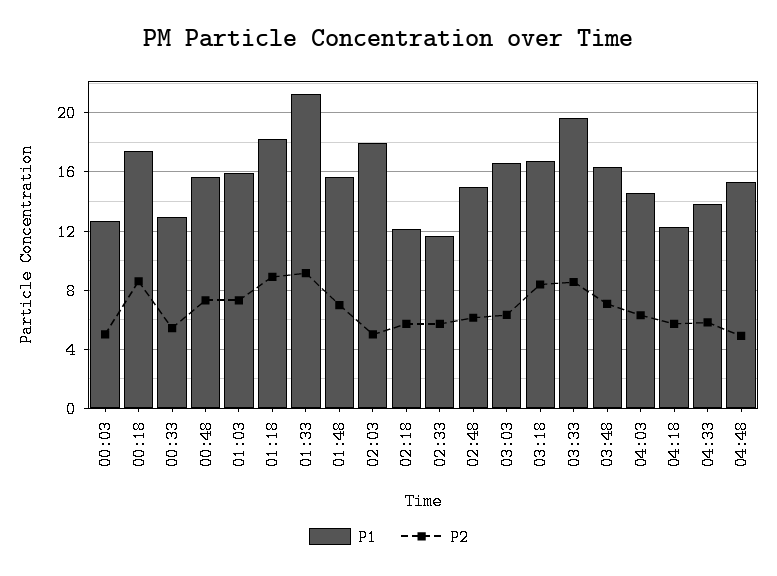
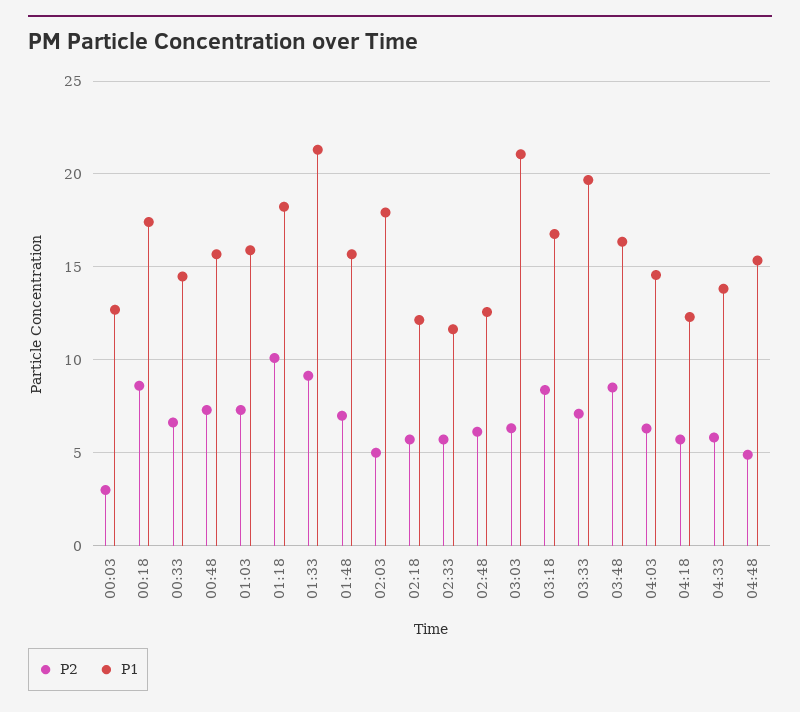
  {
    "P1": {
      "00:03": 12.5,
      "00:18": 17.5,
-     "00:33": 13,
+     "00:33": 14.5,
      "00:48": 15.5,
      "01:03": 16,
      "01:18": 18,
      "01:33": 21.5,
      "01:48": 15.5,
      "02:03": 18,
      "02:18": 12,
      "02:33": 11.5,
-     "02:48": 15,
+     "02:48": 12.5,
-     "03:03": 16.5,
+     "03:03": 21,
      "03:18": 17,
      "03:33": 19.5,
      "03:48": 16.5,
      "04:03": 14.5,
      "04:18": 12.5,
      "04:33": 14,
      "04:48": 15.5
    },
    "P2": {
-     "00:03": 5,
+     "00:03": 3,
      "00:18": 8.5,
-     "00:33": 5.5,
+     "00:33": 6.5,
      "00:48": 7.5,
      "01:03": 7.5,
-     "01:18": 9,
+     "01:18": 10,
      "01:33": 9,
      "01:48": 7,
      "02:03": 5,
      "02:18": 5.5,
      "02:33": 5.5,
      "02:48": 6,
      "03:03": 6.5,
      "03:18": 8.5,
-     "03:33": 8.5,
+     "03:33": 7,
-     "03:48": 7,
+     "03:48": 8.5,
      "04:03": 6.5,
      "04:18": 5.5,
      "04:33": 6,
      "04:48": 5
    }
  }

